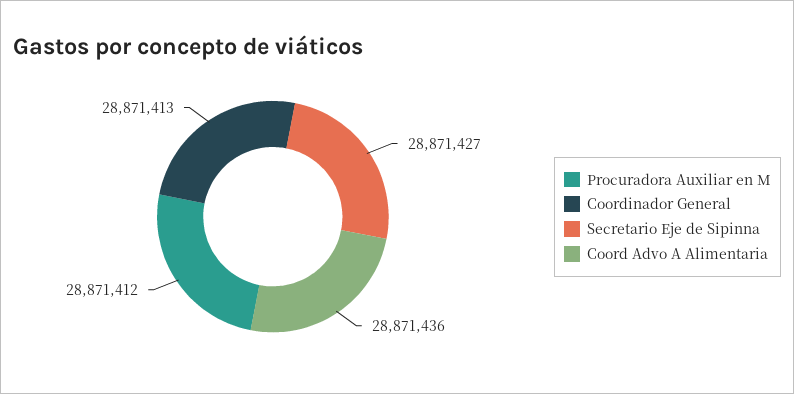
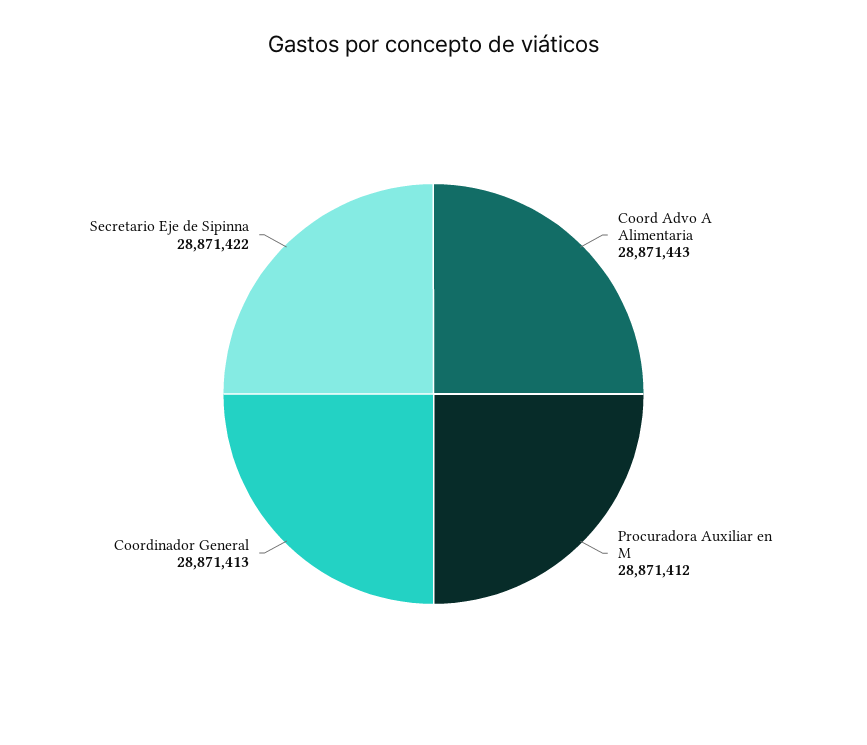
  {
    "Procuradora Auxiliar en M": 28871412,
    "Coordinador General": 28871413,
-   "Secretario Eje de Sipinna": 28871427,
+   "Secretario Eje de Sipinna": 28871422,
-   "Coord Advo A Alimentaria": 28871436
+   "Coord Advo A Alimentaria": 28871443
  }

